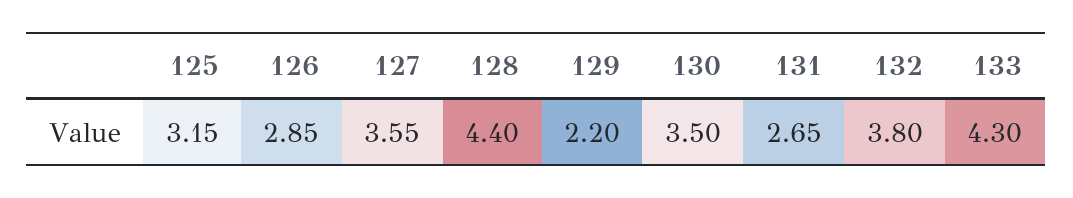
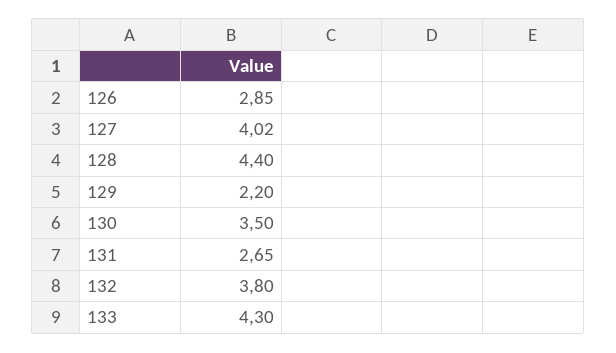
  {
-   "125": 3.15,
    "126": 2.85,
-   "127": 3.55,
+   "127": 4.02,
    "128": 4.4,
    "129": 2.2,
    "130": 3.5,
    "131": 2.65,
    "132": 3.8,
    "133": 4.3
  }

